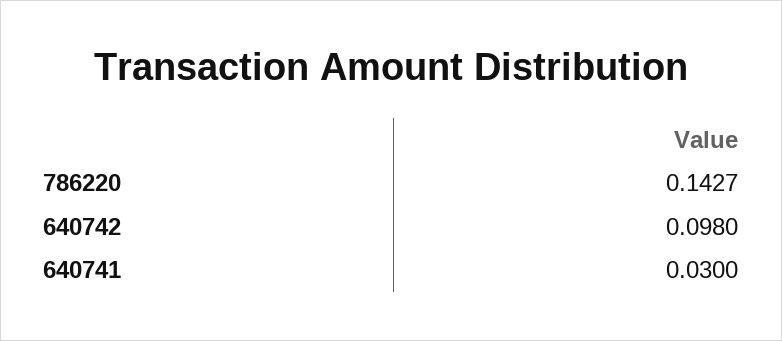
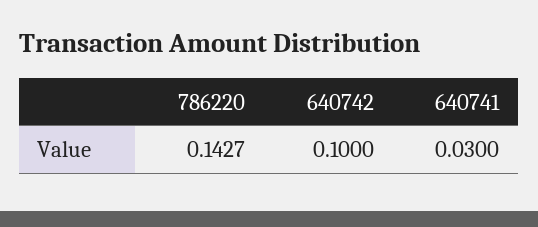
  {
    "786220": 0.1427,
-   "640742": 0.098,
+   "640742": 0.1,
    "640741": 0.03
  }

